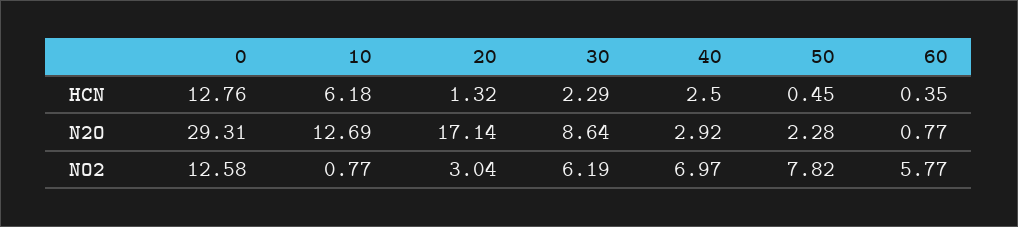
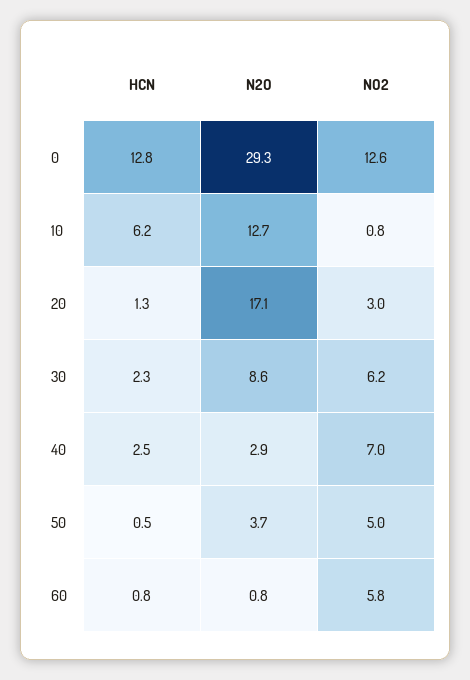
  {
    "0": {
      "HCN": 12.76,
      "N2O": 29.31,
      "NO2": 12.58
    },
    "10": {
      "HCN": 6.18,
      "N2O": 12.69,
      "NO2": 0.77
    },
    "20": {
      "HCN": 1.32,
      "N2O": 17.14,
      "NO2": 3.04
    },
    "30": {
      "HCN": 2.29,
      "N2O": 8.64,
      "NO2": 6.19
    },
    "40": {
      "HCN": 2.5,
      "N2O": 2.92,
      "NO2": 6.97
    },
    "50": {
      "HCN": 0.45,
-     "N2O": 2.28,
+     "N2O": 3.7,
-     "NO2": 7.82
+     "NO2": 5
    },
    "60": {
-     "HCN": 0.35,
+     "HCN": 0.8,
      "N2O": 0.77,
      "NO2": 5.77
    }
  }

